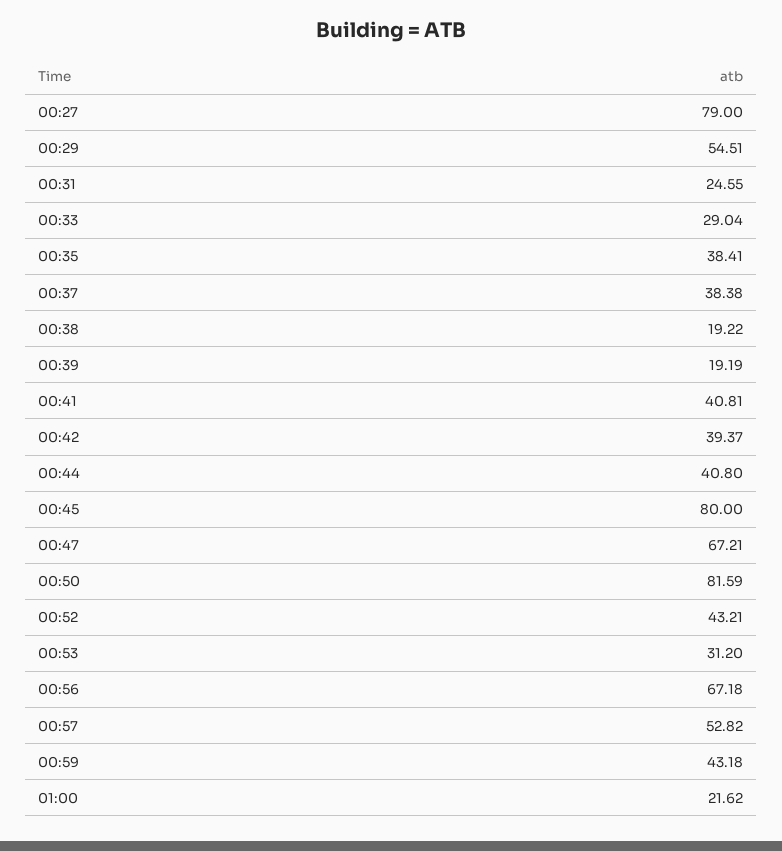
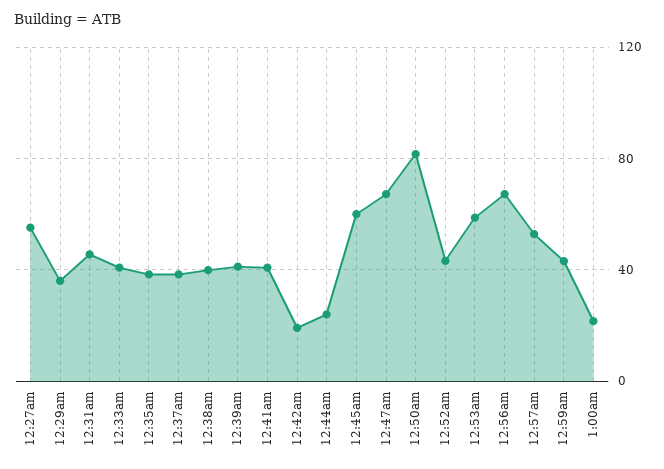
  {
-   "00:27": 79,
+   "00:27": 55,
-   "00:29": 54.51,
+   "00:29": 35,
-   "00:31": 24.55,
+   "00:31": 45,
-   "00:33": 29.04,
+   "00:33": 40,
    "00:35": 38.41,
    "00:37": 38.38,
-   "00:38": 19.22,
+   "00:38": 40,
-   "00:39": 19.19,
+   "00:39": 40,
    "00:41": 40.81,
-   "00:42": 39.37,
+   "00:42": 20,
-   "00:44": 40.8,
+   "00:44": 25,
-   "00:45": 80,
+   "00:45": 60,
    "00:47": 67.21,
    "00:50": 81.59,
    "00:52": 43.21,
-   "00:53": 31.2,
+   "00:53": 60,
    "00:56": 67.18,
    "00:57": 52.82,
    "00:59": 43.18,
    "01:00": 21.62
  }

